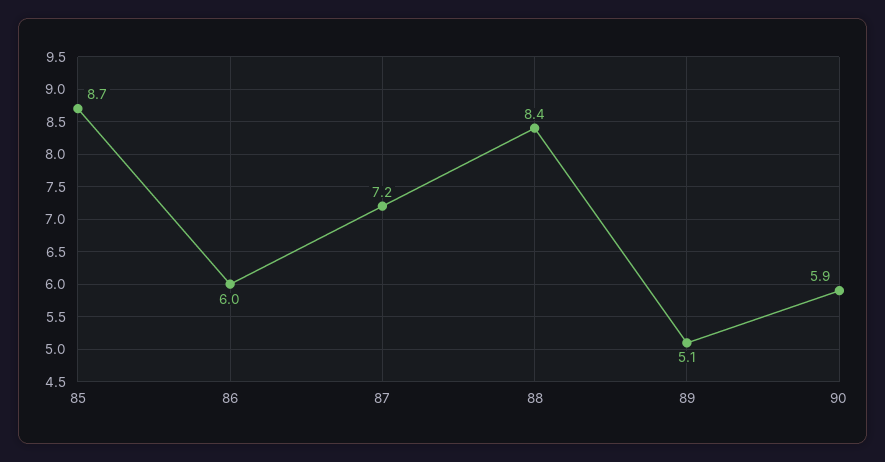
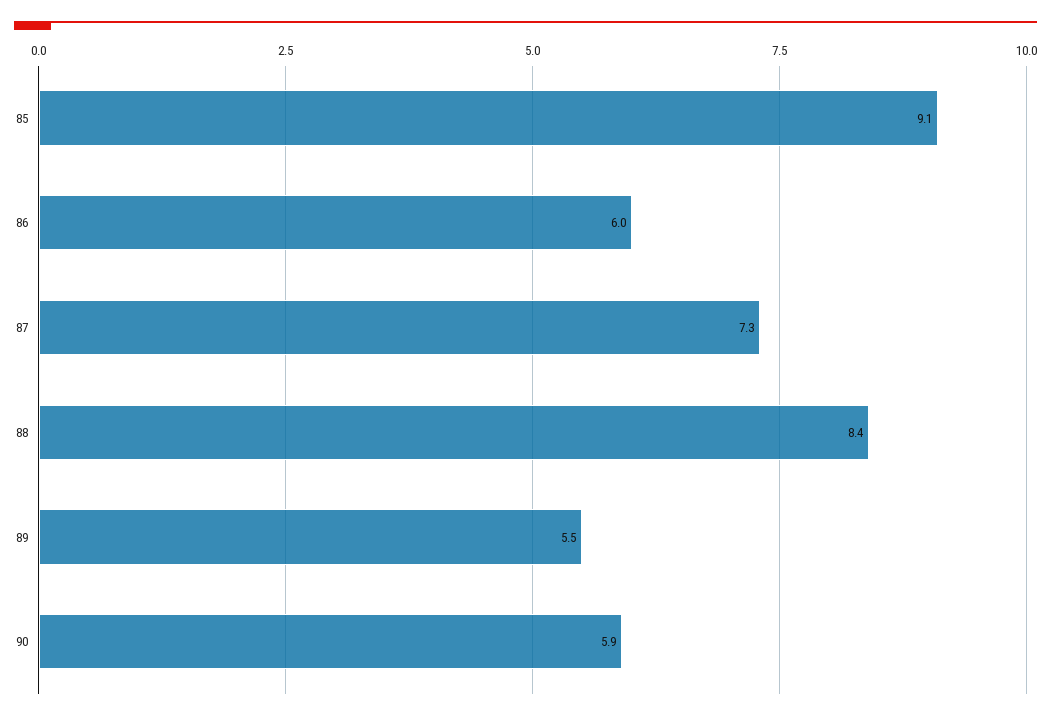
  {
-   "85": 8.7,
+   "85": 9.1,
    "86": 6,
-   "87": 7.2,
+   "87": 7.3,
    "88": 8.4,
-   "89": 5.1,
+   "89": 5.5,
    "90": 5.9
  }

